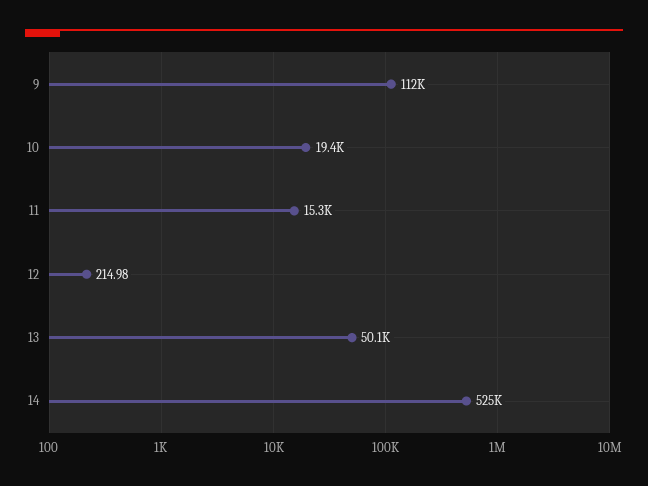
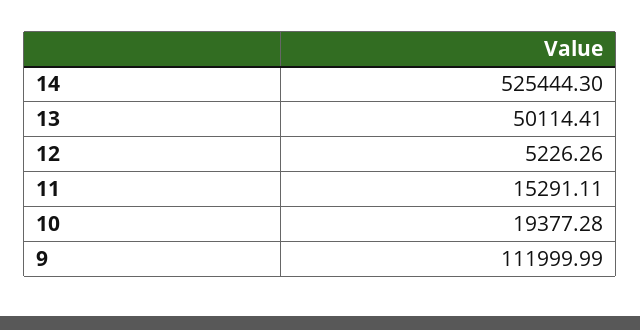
  {
    "9": 111999.99,
    "10": 19377.28,
    "11": 15291.11,
-   "12": 214.98,
+   "12": 5226.26,
    "13": 50114.41,
    "14": 525444.3
  }

